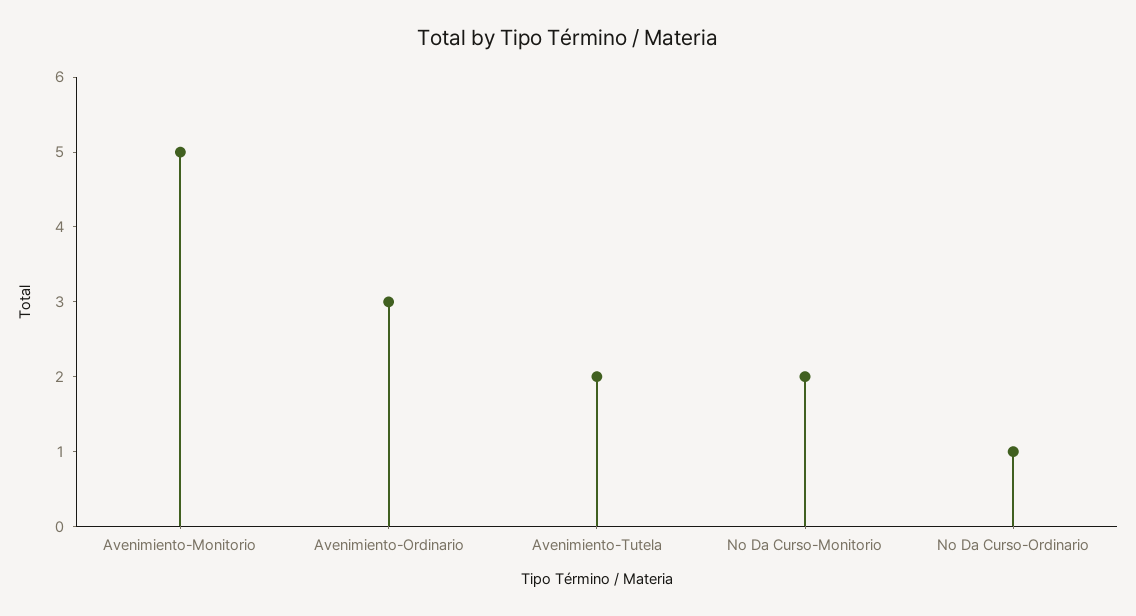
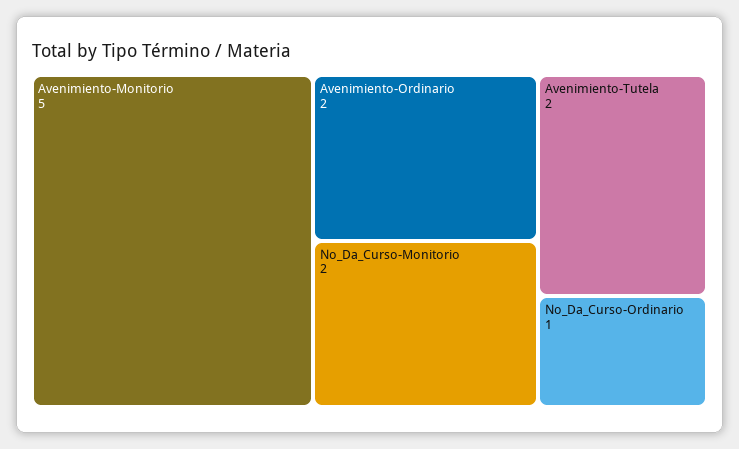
  {
    "Avenimiento-Monitorio": 5,
-   "Avenimiento-Ordinario": 3,
+   "Avenimiento-Ordinario": 2,
    "Avenimiento-Tutela": 2,
    "No Da Curso-Monitorio": 2,
    "No Da Curso-Ordinario": 1
  }

